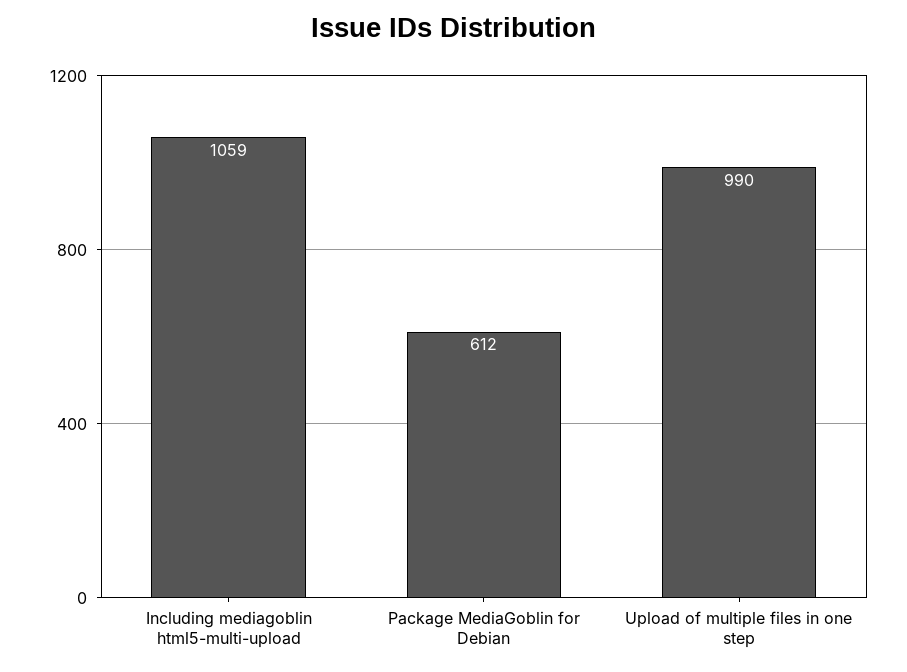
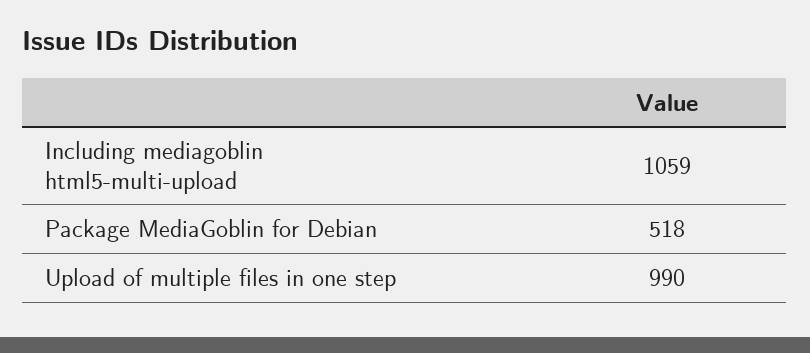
  {
    "Including mediagoblin html5-multi-upload": 1059,
-   "Package MediaGoblin for Debian": 612,
+   "Package MediaGoblin for Debian": 518,
    "Upload of multiple files in one step": 990
  }

